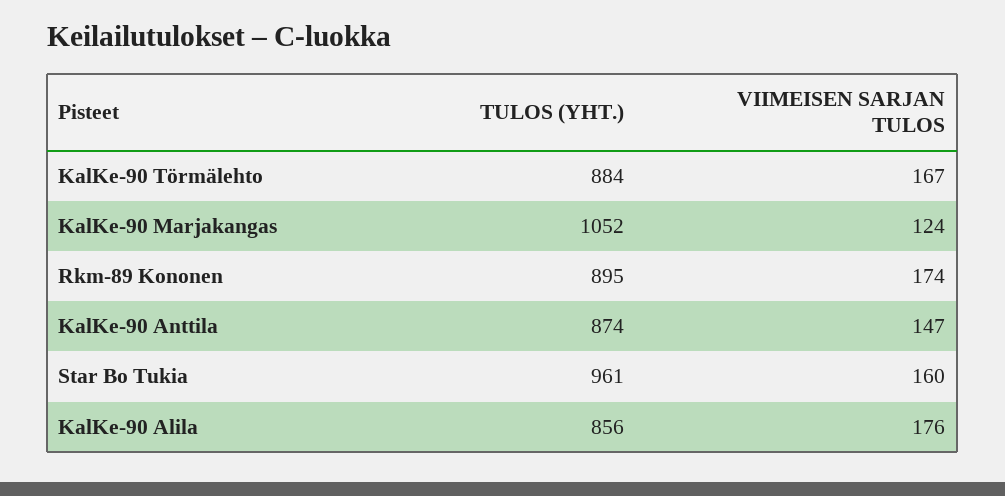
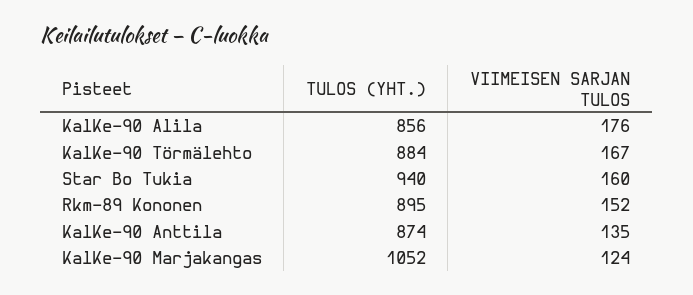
  {
    "TULOS (YHT.)": {
      "KalKe-90 Törmälehto": 884,
      "KalKe-90 Marjakangas": 1052,
      "Rkm-89 Kononen": 895,
      "KalKe-90 Anttila": 874,
-     "Star Bo Tukia": 961,
+     "Star Bo Tukia": 940,
      "KalKe-90 Alila": 856
    },
    "VIIMEISEN SARJAN TULOS": {
      "KalKe-90 Törmälehto": 167,
      "KalKe-90 Marjakangas": 124,
-     "Rkm-89 Kononen": 174,
+     "Rkm-89 Kononen": 152,
-     "KalKe-90 Anttila": 147,
+     "KalKe-90 Anttila": 135,
      "Star Bo Tukia": 160,
      "KalKe-90 Alila": 176
    }
  }

